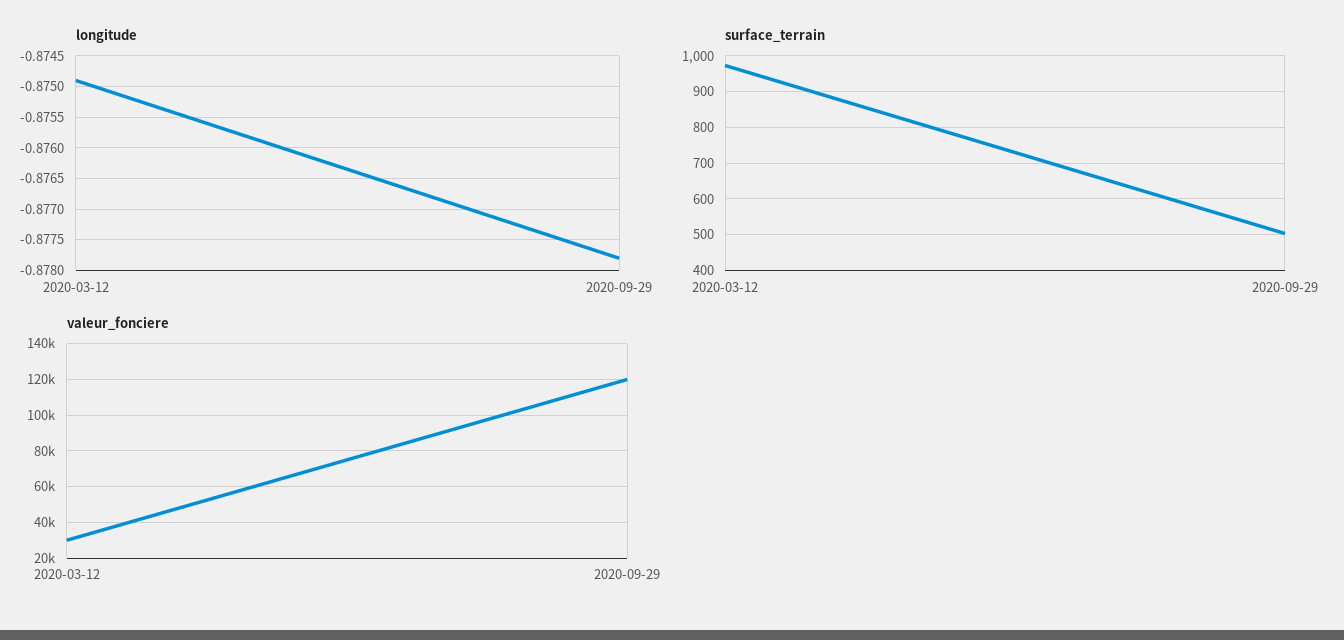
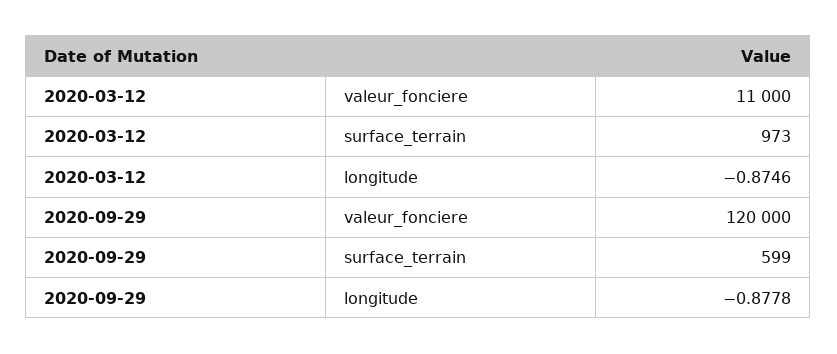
  {
    "longitude": {
-     "2020-03-12": -0.8749,
+     "2020-03-12": -0.8746,
      "2020-09-29": -0.8778
    },
    "surface_terrain": {
      "2020-03-12": 973,
-     "2020-09-29": 500
+     "2020-09-29": 599
    },
    "valeur_fonciere": {
-     "2020-03-12": 30000,
+     "2020-03-12": 11000,
      "2020-09-29": 120000
    }
  }

